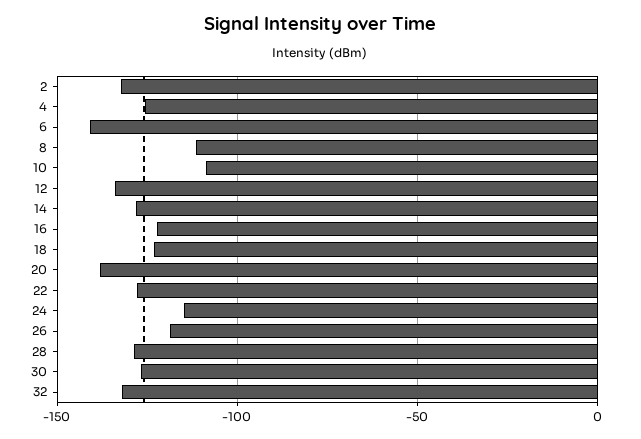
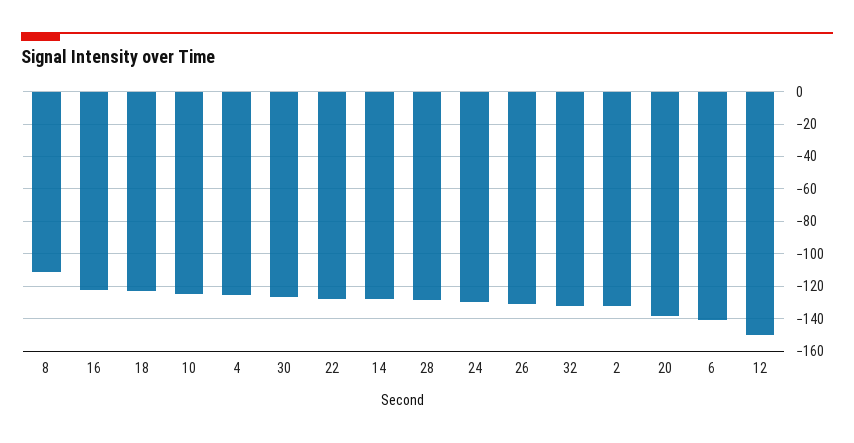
  {
    "2": -130,
    "4": -125,
    "6": -140,
    "8": -110,
-   "10": -110,
+   "10": -125,
-   "12": -135,
+   "12": -150,
    "14": -130,
    "16": -120,
    "18": -125,
    "20": -140,
    "22": -130,
-   "24": -115,
+   "24": -130,
-   "26": -120,
+   "26": -130,
    "28": -130,
    "30": -125,
    "32": -130
  }

